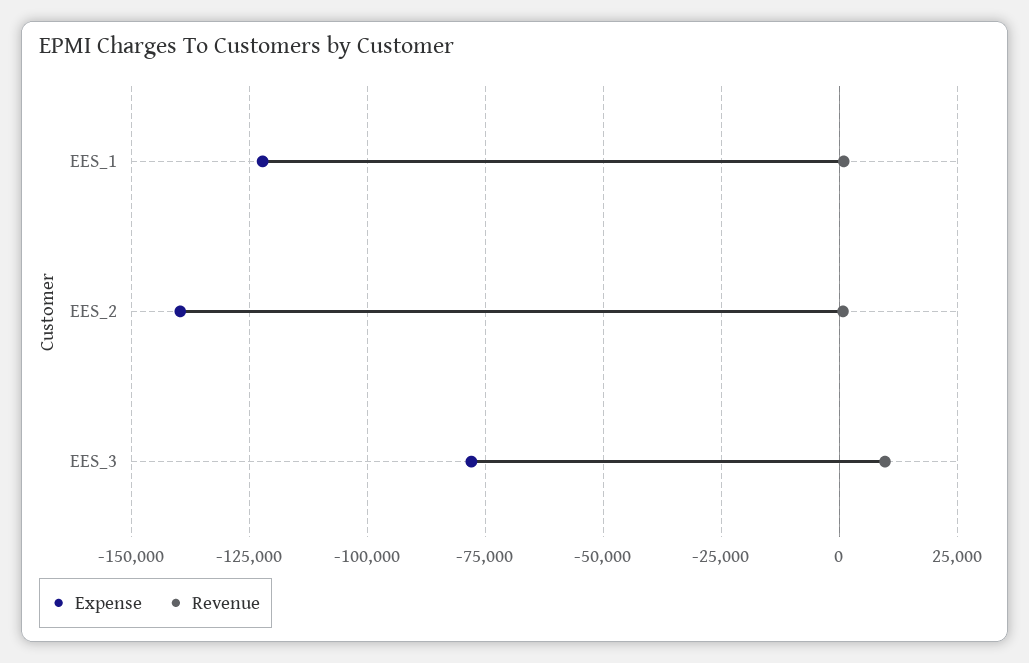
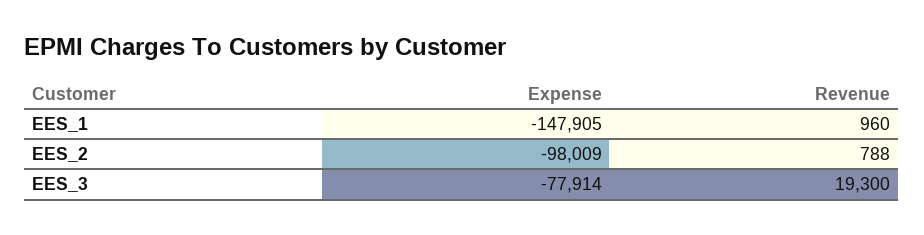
  {
    "Expense": {
-     "EES_1": -122500,
+     "EES_1": -147905,
-     "EES_2": -140000,
+     "EES_2": -98009,
      "EES_3": -77914
    },
    "Revenue": {
      "EES_1": 960,
      "EES_2": 788,
-     "EES_3": 10000
+     "EES_3": 19300
    }
  }

